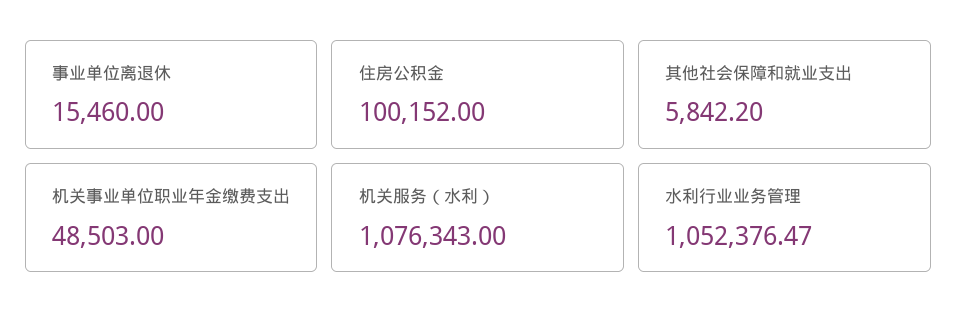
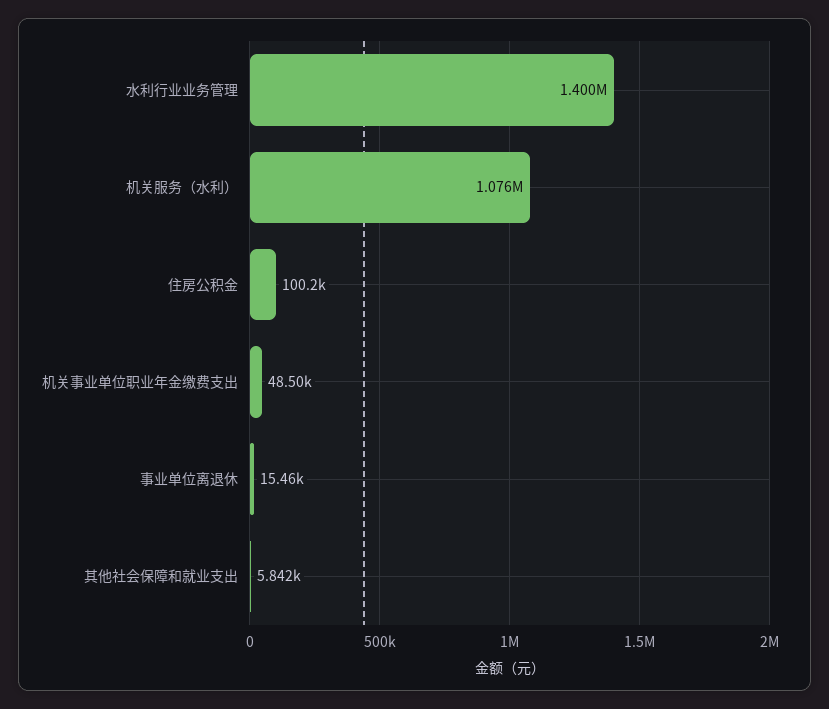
  {
    "事业单位离退休": 15460,
    "住房公积金": 100152,
    "其他社会保障和就业支出": 5842.2,
    "机关事业单位职业年金缴费支出": 48503,
    "机关服务（水利）": 1076343,
-   "水利行业业务管理": 1052376.47
+   "水利行业业务管理": 1400000
  }

